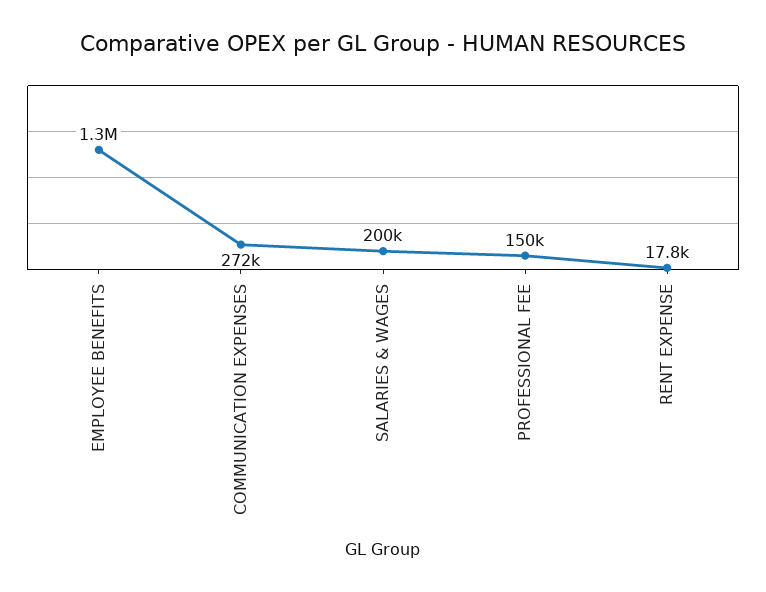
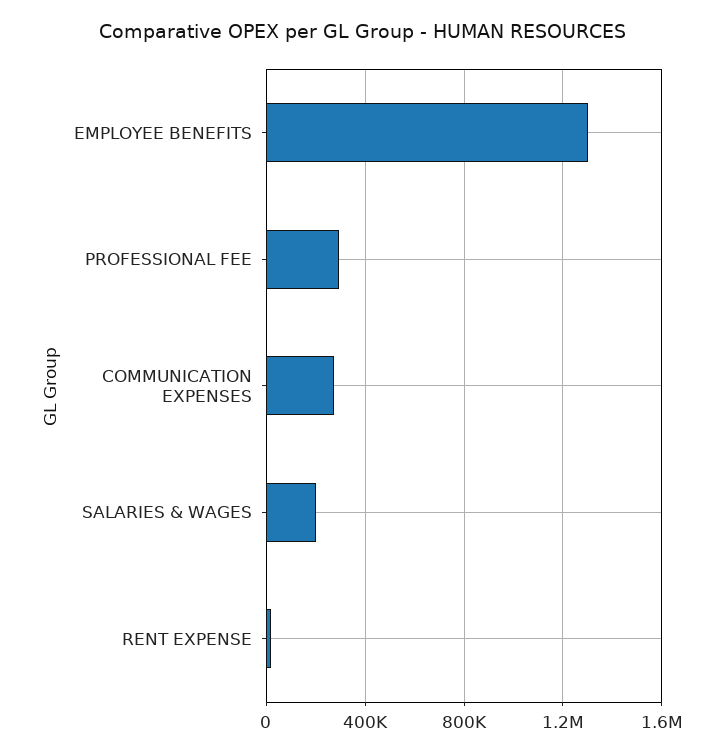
  {
    "EMPLOYEE BENEFITS": 1300000,
    "COMMUNICATION EXPENSES": 272000,
    "SALARIES & WAGES": 200000,
-   "PROFESSIONAL FEE": 150000,
+   "PROFESSIONAL FEE": 300000,
    "RENT EXPENSE": 17800
  }

